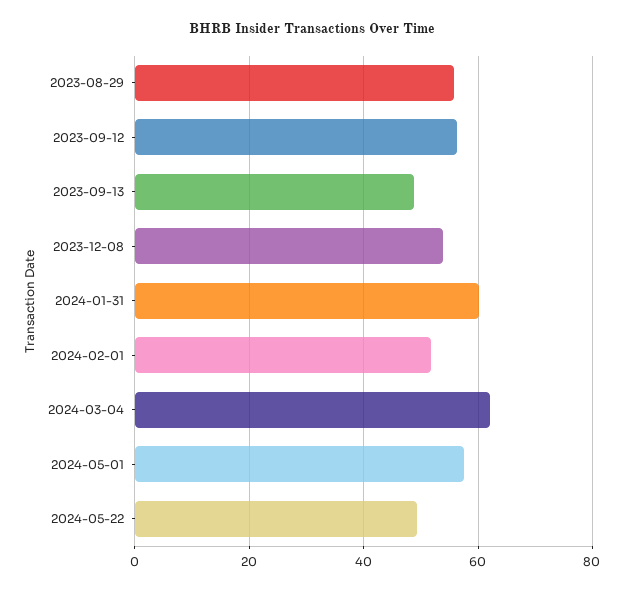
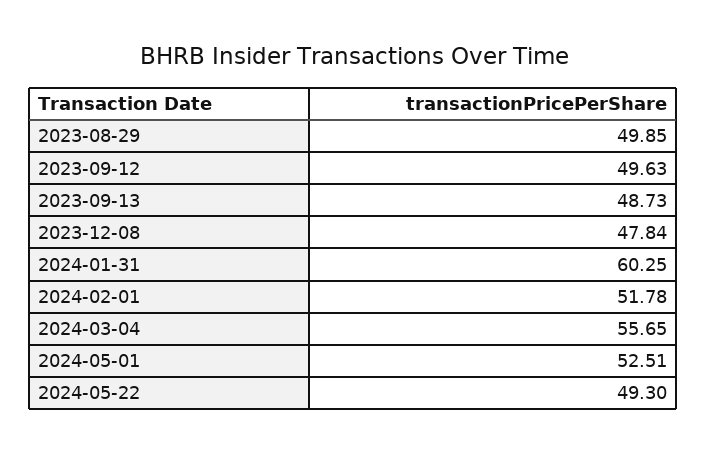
  {
-   "2023-08-29": 56,
+   "2023-08-29": 49.85,
-   "2023-09-12": 56,
+   "2023-09-12": 49.63,
    "2023-09-13": 48.73,
-   "2023-12-08": 54,
+   "2023-12-08": 47.84,
    "2024-01-31": 60.25,
    "2024-02-01": 51.78,
-   "2024-03-04": 62,
+   "2024-03-04": 55.65,
-   "2024-05-01": 58,
+   "2024-05-01": 52.51,
    "2024-05-22": 49.3
  }

